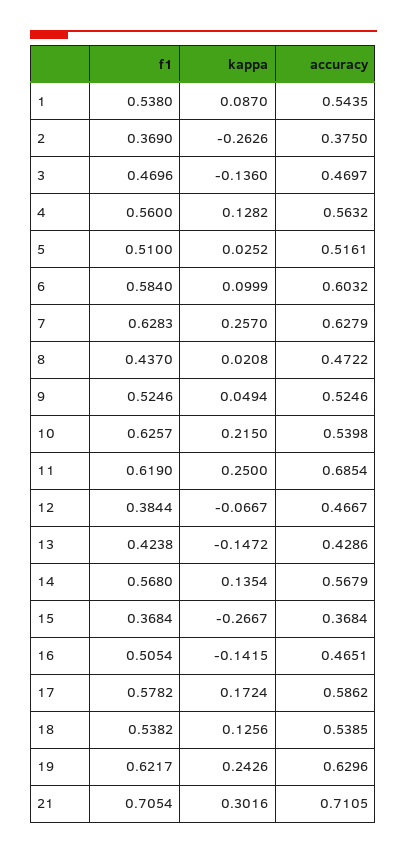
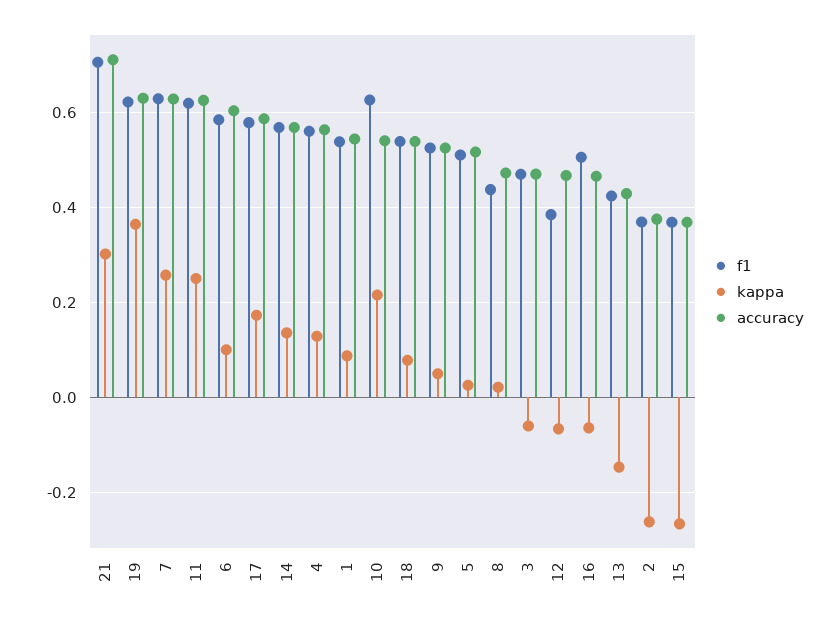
  {
    "f1": {
      "1": 0.538,
      "2": 0.369,
      "3": 0.4696,
      "4": 0.56,
      "5": 0.51,
      "6": 0.584,
      "7": 0.6283,
      "8": 0.437,
      "9": 0.5246,
      "10": 0.6257,
      "11": 0.619,
      "12": 0.3844,
      "13": 0.4238,
      "14": 0.568,
      "15": 0.3684,
      "16": 0.5054,
      "17": 0.5782,
      "18": 0.5382,
      "19": 0.6217,
      "21": 0.7054
    },
    "kappa": {
      "1": 0.087,
      "2": -0.2626,
-     "3": -0.136,
+     "3": -0.06,
      "4": 0.1282,
      "5": 0.0252,
      "6": 0.0999,
      "7": 0.257,
      "8": 0.0208,
      "9": 0.0494,
      "10": 0.215,
      "11": 0.25,
      "12": -0.0667,
      "13": -0.1472,
      "14": 0.1354,
      "15": -0.2667,
-     "16": -0.1415,
+     "16": -0.06,
      "17": 0.1724,
-     "18": 0.1256,
+     "18": 0.08,
-     "19": 0.2426,
+     "19": 0.36,
      "21": 0.3016
    },
    "accuracy": {
      "1": 0.5435,
      "2": 0.375,
      "3": 0.4697,
      "4": 0.5632,
      "5": 0.5161,
      "6": 0.6032,
      "7": 0.6279,
      "8": 0.4722,
      "9": 0.5246,
      "10": 0.5398,
-     "11": 0.6854,
+     "11": 0.62,
      "12": 0.4667,
      "13": 0.4286,
      "14": 0.5679,
      "15": 0.3684,
      "16": 0.4651,
      "17": 0.5862,
      "18": 0.5385,
      "19": 0.6296,
      "21": 0.7105
    }
  }

